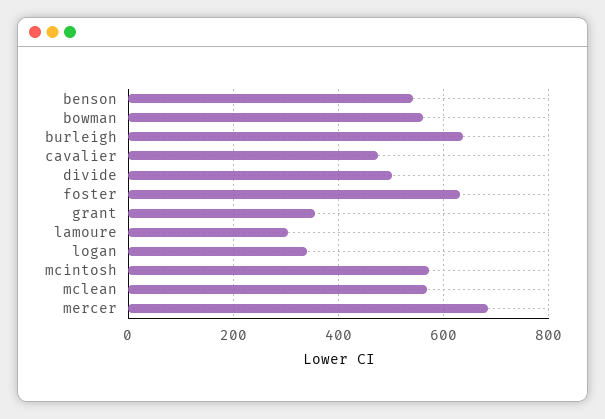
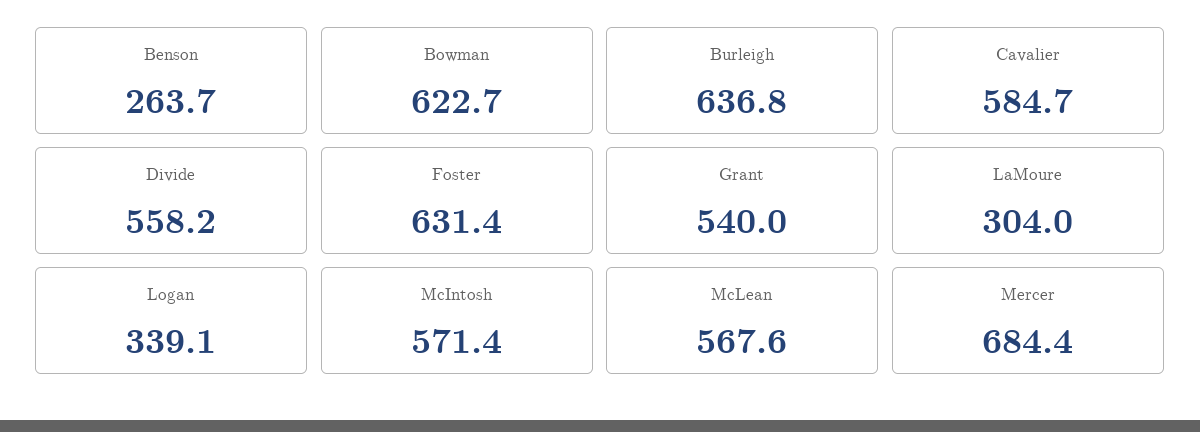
  {
-   "benson": 540,
+   "benson": 263.7,
-   "bowman": 560,
+   "bowman": 622.7,
    "burleigh": 636.8,
-   "cavalier": 480,
+   "cavalier": 584.7,
-   "divide": 500,
+   "divide": 558.2,
    "foster": 631.4,
-   "grant": 360,
+   "grant": 540,
    "lamoure": 304,
    "logan": 339.1,
    "mcintosh": 571.4,
    "mclean": 567.6,
    "mercer": 684.4
  }

